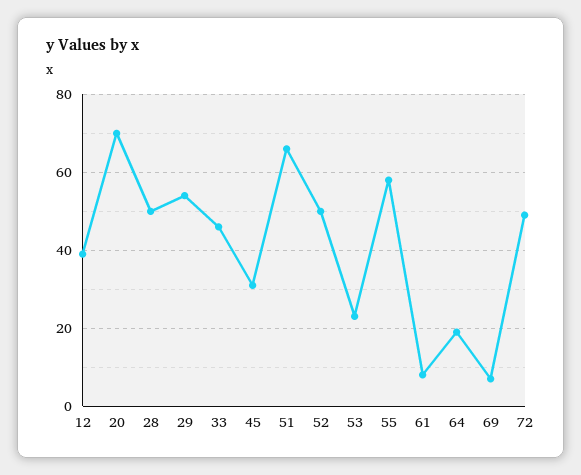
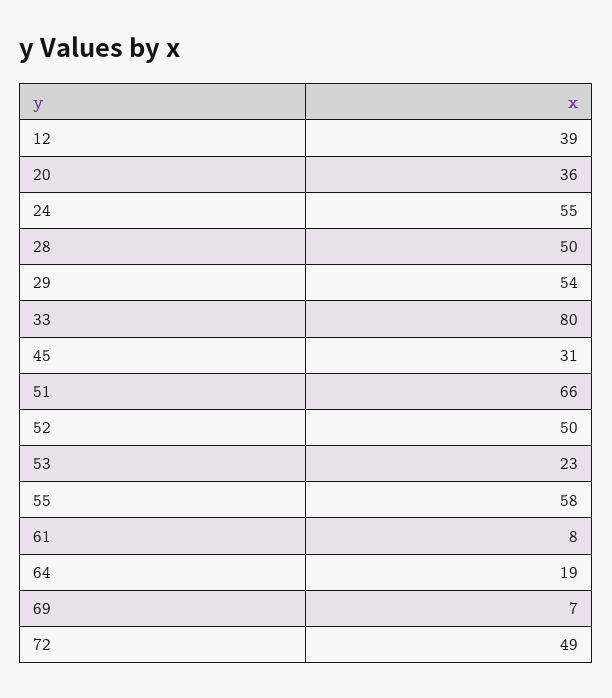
  {
    "12": 39,
-   "20": 70,
+   "20": 36,
    "28": 50,
    "29": 54,
-   "33": 45,
+   "33": 80,
    "45": 31,
    "51": 66,
    "52": 50,
    "53": 23,
    "55": 58,
    "61": 8,
    "64": 19,
    "69": 7,
-   "72": 49
+   "72": 49,
+   "24": 55
  }

